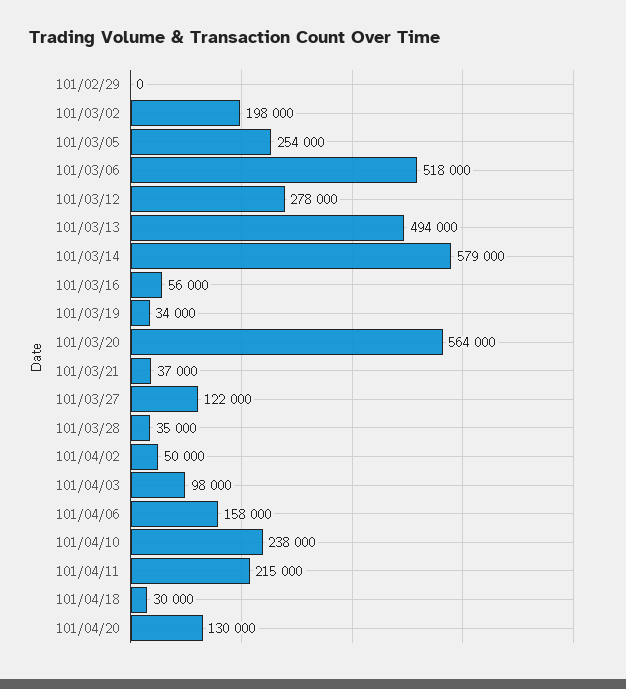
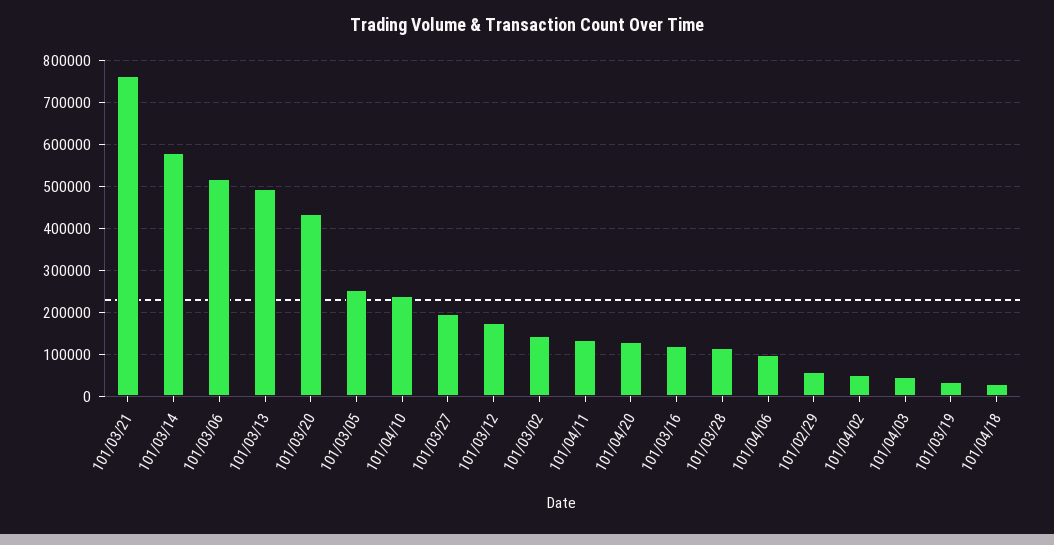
  {
-   "101/02/29": 0,
+   "101/02/29": 60000,
-   "101/03/02": 198000,
+   "101/03/02": 140000,
    "101/03/05": 254000,
    "101/03/06": 518000,
-   "101/03/12": 278000,
+   "101/03/12": 180000,
    "101/03/13": 494000,
    "101/03/14": 579000,
-   "101/03/16": 56000,
+   "101/03/16": 120000,
    "101/03/19": 34000,
-   "101/03/20": 564000,
+   "101/03/20": 440000,
-   "101/03/21": 37000,
+   "101/03/21": 760000,
-   "101/03/27": 122000,
+   "101/03/27": 200000,
-   "101/03/28": 35000,
+   "101/03/28": 120000,
    "101/04/02": 50000,
-   "101/04/03": 98000,
+   "101/04/03": 40000,
-   "101/04/06": 158000,
+   "101/04/06": 100000,
    "101/04/10": 238000,
-   "101/04/11": 215000,
+   "101/04/11": 140000,
    "101/04/18": 30000,
    "101/04/20": 130000
  }

